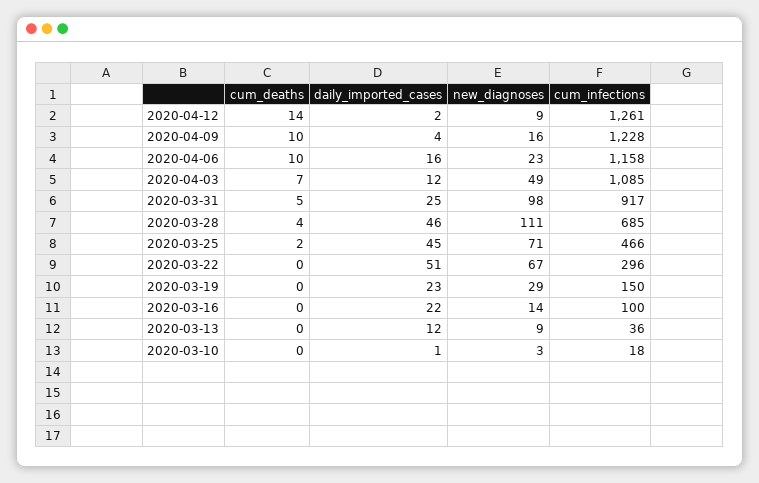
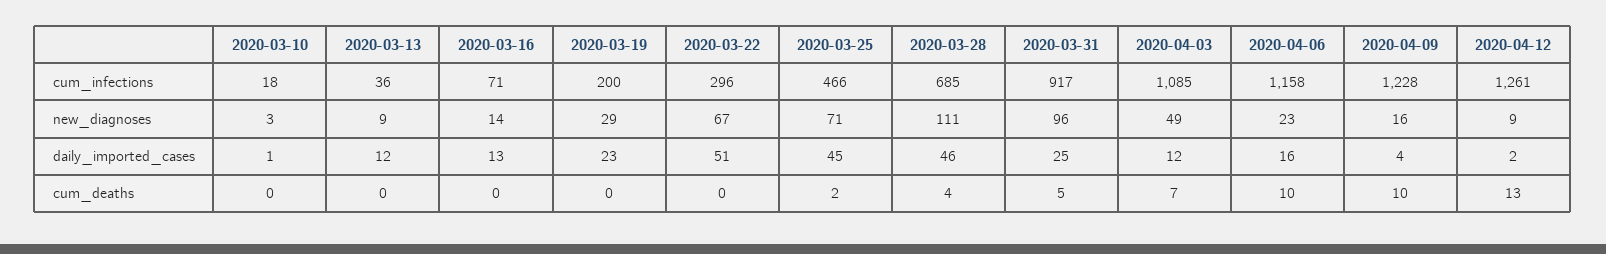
  {
    "cum_deaths": {
-     "2020-04-12": 14,
+     "2020-04-12": 13,
      "2020-04-09": 10,
      "2020-04-06": 10,
      "2020-04-03": 7,
      "2020-03-31": 5,
      "2020-03-28": 4,
      "2020-03-25": 2,
      "2020-03-22": 0,
      "2020-03-19": 0,
      "2020-03-16": 0,
      "2020-03-13": 0,
      "2020-03-10": 0
    },
    "daily_imported_cases": {
      "2020-04-12": 2,
      "2020-04-09": 4,
      "2020-04-06": 16,
      "2020-04-03": 12,
      "2020-03-31": 25,
      "2020-03-28": 46,
      "2020-03-25": 45,
      "2020-03-22": 51,
      "2020-03-19": 23,
-     "2020-03-16": 22,
+     "2020-03-16": 13,
      "2020-03-13": 12,
      "2020-03-10": 1
    },
    "new_diagnoses": {
      "2020-04-12": 9,
      "2020-04-09": 16,
      "2020-04-06": 23,
      "2020-04-03": 49,
-     "2020-03-31": 98,
+     "2020-03-31": 96,
      "2020-03-28": 111,
      "2020-03-25": 71,
      "2020-03-22": 67,
      "2020-03-19": 29,
      "2020-03-16": 14,
      "2020-03-13": 9,
      "2020-03-10": 3
    },
    "cum_infections": {
      "2020-04-12": 1261,
      "2020-04-09": 1228,
      "2020-04-06": 1158,
      "2020-04-03": 1085,
      "2020-03-31": 917,
      "2020-03-28": 685,
      "2020-03-25": 466,
      "2020-03-22": 296,
-     "2020-03-19": 150,
+     "2020-03-19": 200,
-     "2020-03-16": 100,
+     "2020-03-16": 71,
      "2020-03-13": 36,
      "2020-03-10": 18
    }
  }

